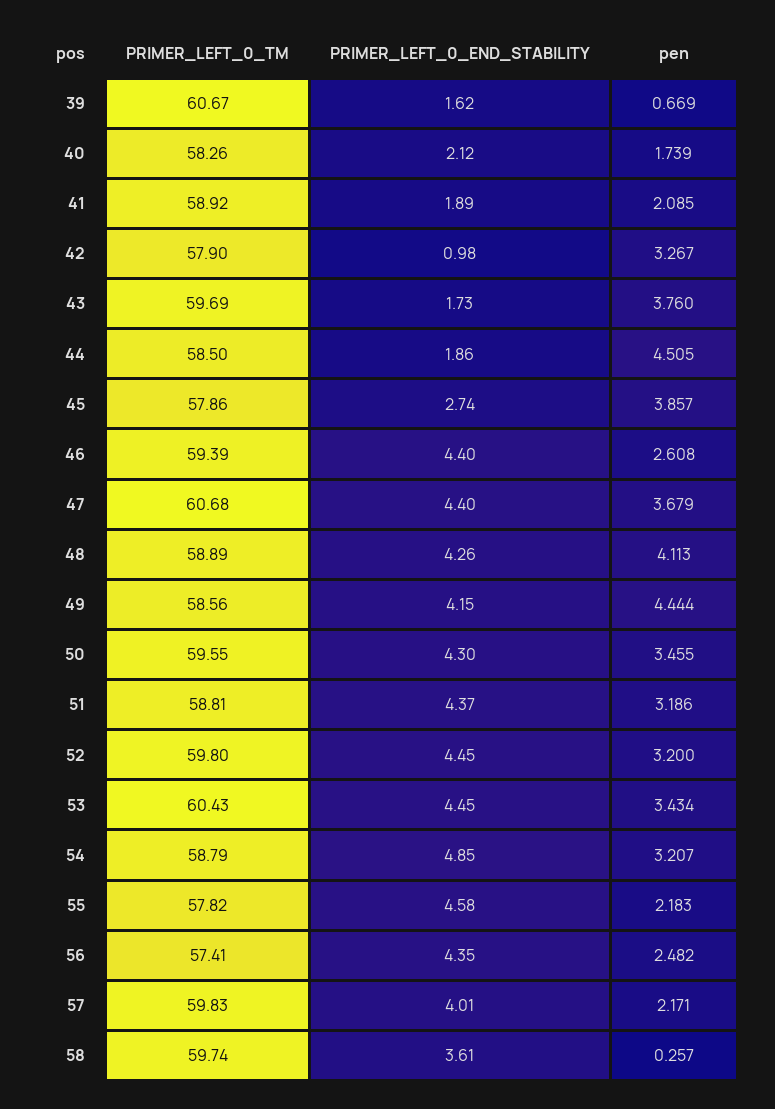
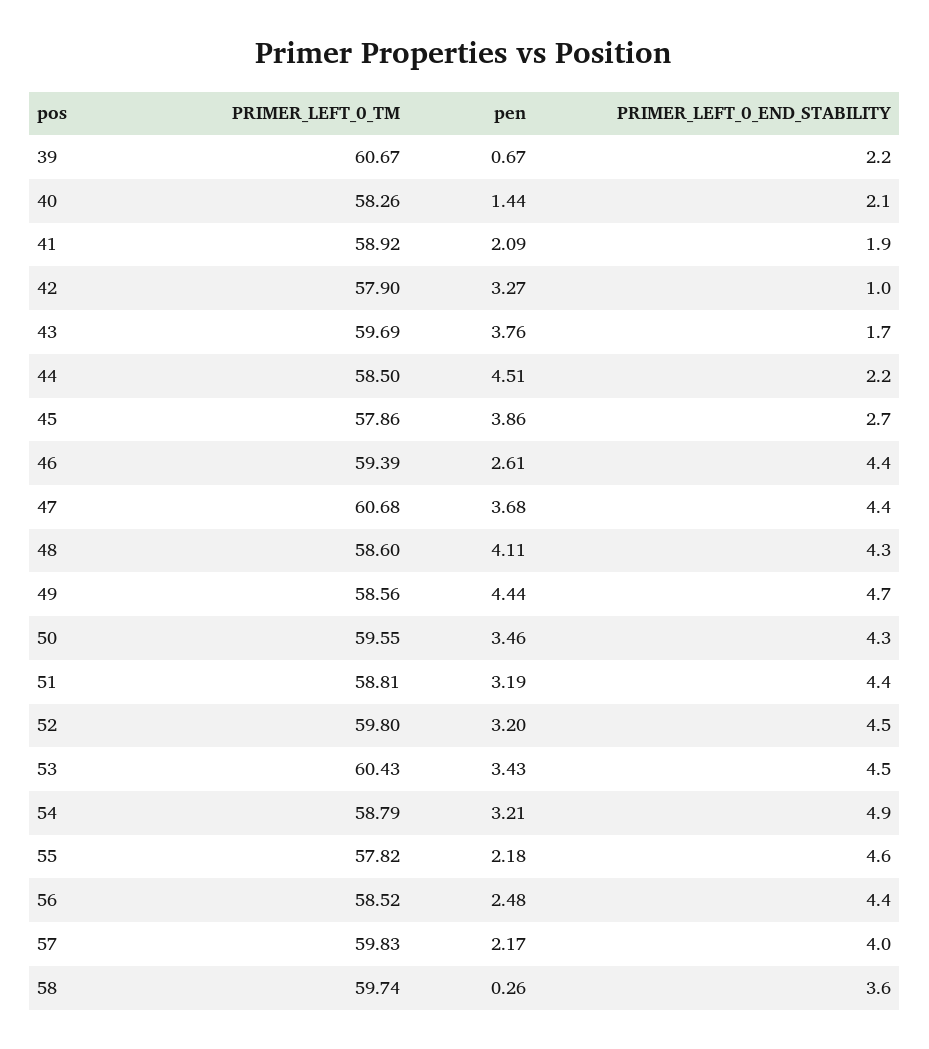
  {
    "PRIMER_LEFT_0_TM": {
      "39": 60.67,
      "40": 58.26,
      "41": 58.92,
      "42": 57.9,
      "43": 59.69,
      "44": 58.5,
      "45": 57.86,
      "46": 59.39,
      "47": 60.68,
-     "48": 58.89,
+     "48": 58.6,
      "49": 58.56,
      "50": 59.55,
      "51": 58.81,
      "52": 59.8,
      "53": 60.43,
      "54": 58.79,
      "55": 57.82,
-     "56": 57.41,
+     "56": 58.52,
      "57": 59.83,
      "58": 59.74
    },
    "PRIMER_LEFT_0_END_STABILITY": {
-     "39": 1.62,
+     "39": 2.2,
      "40": 2.12,
      "41": 1.89,
      "42": 0.98,
      "43": 1.73,
-     "44": 1.86,
+     "44": 2.2,
      "45": 2.74,
      "46": 4.4,
      "47": 4.4,
      "48": 4.26,
-     "49": 4.15,
+     "49": 4.7,
      "50": 4.3,
      "51": 4.37,
      "52": 4.45,
      "53": 4.45,
      "54": 4.85,
      "55": 4.58,
      "56": 4.35,
      "57": 4.01,
      "58": 3.61
    },
    "pen": {
      "39": 0.669,
-     "40": 1.739,
+     "40": 1.44,
      "41": 2.085,
      "42": 3.267,
      "43": 3.76,
      "44": 4.505,
      "45": 3.857,
      "46": 2.608,
      "47": 3.679,
      "48": 4.113,
      "49": 4.444,
      "50": 3.455,
      "51": 3.186,
      "52": 3.2,
      "53": 3.434,
      "54": 3.207,
      "55": 2.183,
      "56": 2.482,
      "57": 2.171,
      "58": 0.257
    }
  }

